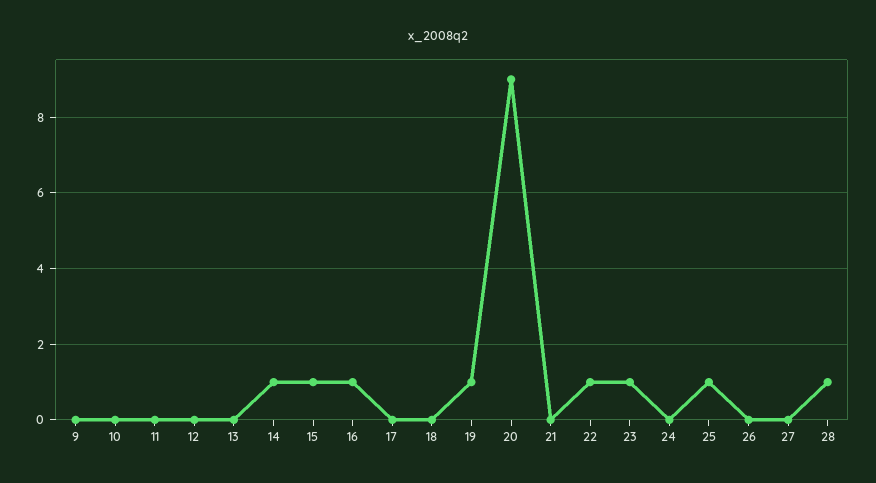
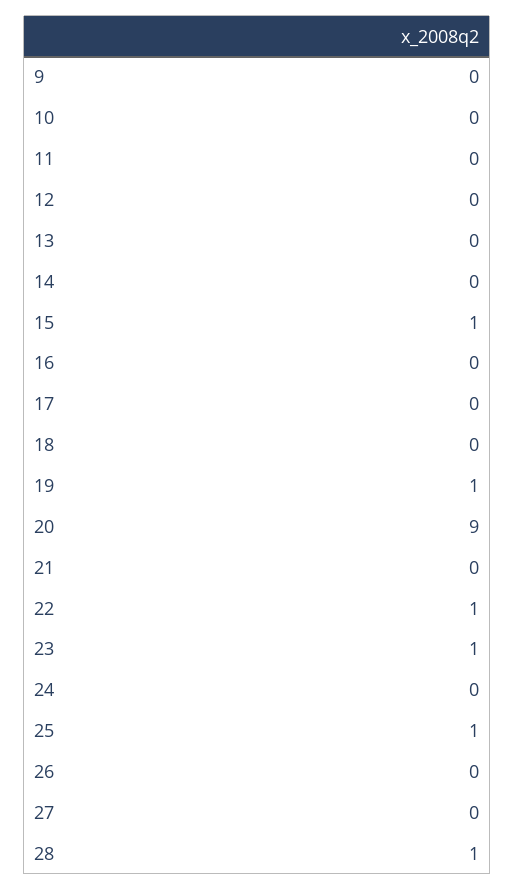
  {
    "9": 0,
    "10": 0,
    "11": 0,
    "12": 0,
    "13": 0,
-   "14": 1,
+   "14": 0,
    "15": 1,
-   "16": 1,
+   "16": 0,
    "17": 0,
    "18": 0,
    "19": 1,
    "20": 9,
    "21": 0,
    "22": 1,
    "23": 1,
    "24": 0,
    "25": 1,
    "26": 0,
    "27": 0,
    "28": 1
  }

